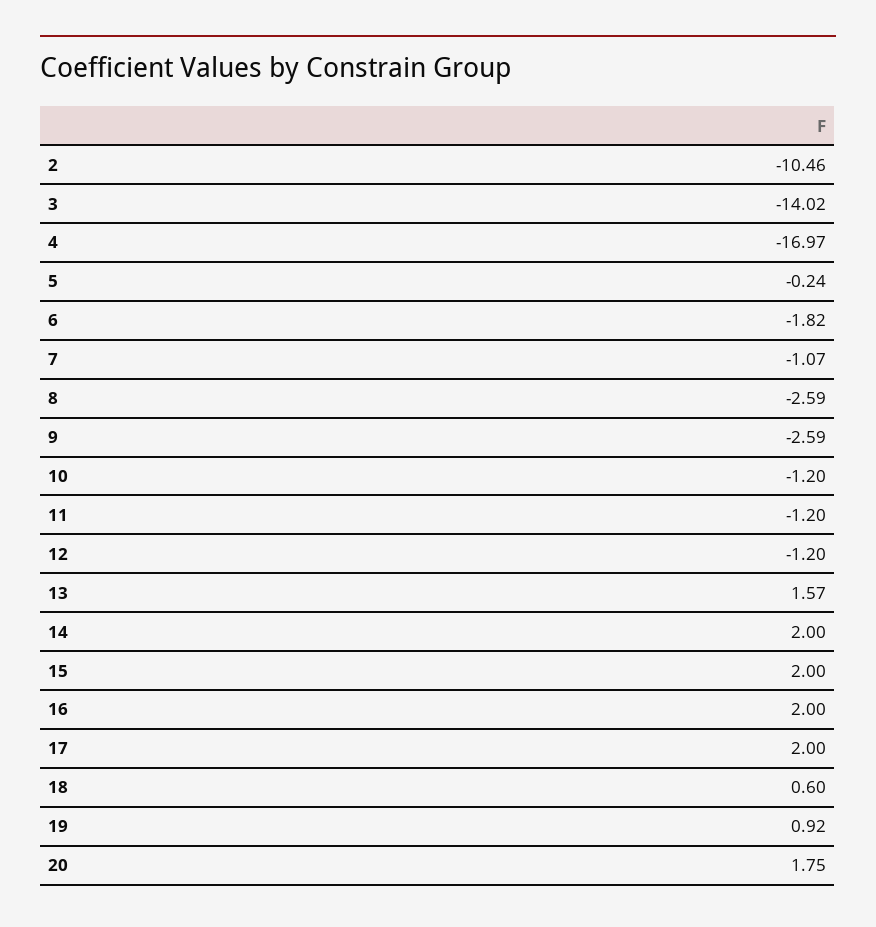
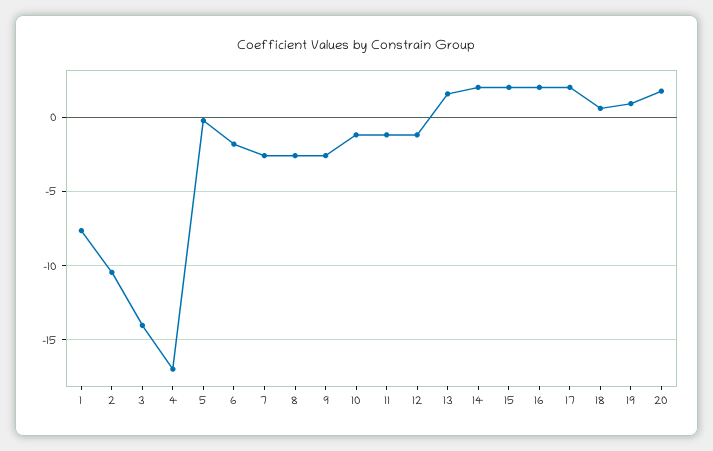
  {
    "2": -10.46,
    "3": -14.02,
    "4": -16.97,
    "5": -0.24,
    "6": -1.82,
-   "7": -1.07,
+   "7": -2.5,
    "8": -2.59,
    "9": -2.59,
    "10": -1.2,
    "11": -1.2,
    "12": -1.2,
    "13": 1.57,
    "14": 2,
    "15": 2,
    "16": 2,
    "17": 2,
    "18": 0.6,
    "19": 0.92,
-   "20": 1.75
+   "20": 1.75,
+   "1": -7.5
  }

